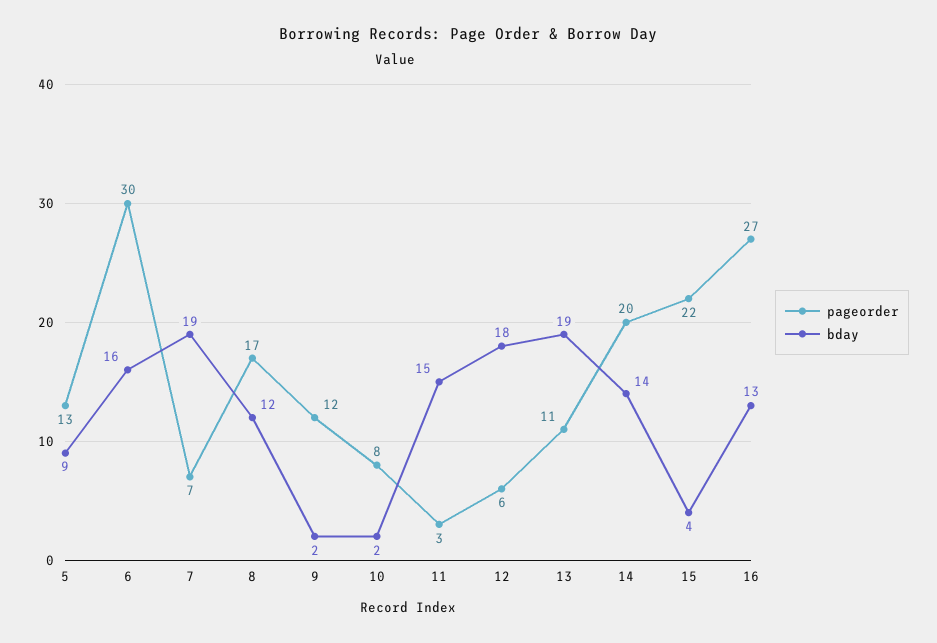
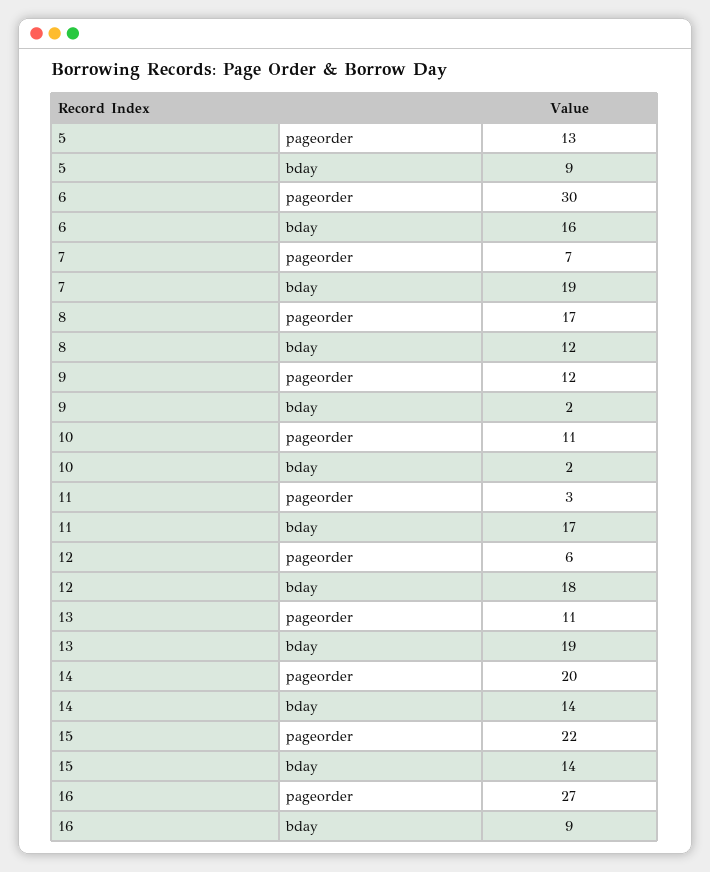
  {
    "pageorder": {
      "5": 13,
      "6": 30,
      "7": 7,
      "8": 17,
      "9": 12,
-     "10": 8,
+     "10": 11,
      "11": 3,
      "12": 6,
      "13": 11,
      "14": 20,
      "15": 22,
      "16": 27
    },
    "bday": {
      "5": 9,
      "6": 16,
      "7": 19,
      "8": 12,
      "9": 2,
      "10": 2,
-     "11": 15,
+     "11": 17,
      "12": 18,
      "13": 19,
      "14": 14,
-     "15": 4,
+     "15": 14,
-     "16": 13
+     "16": 9
    }
  }

